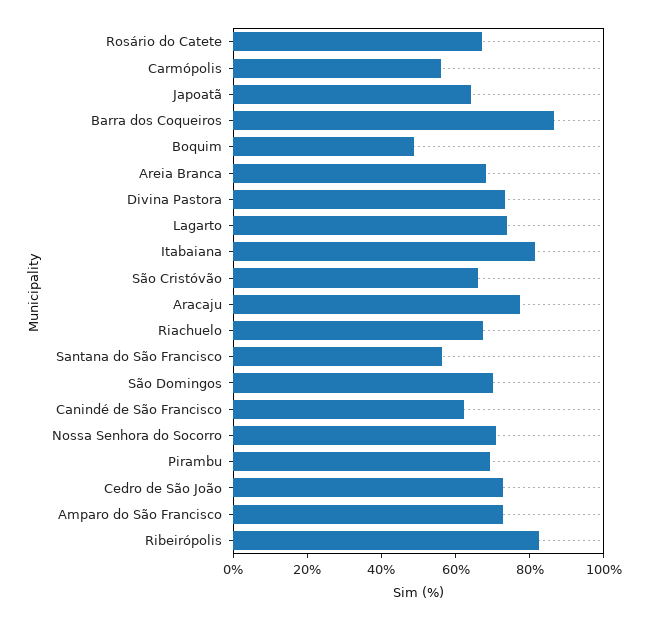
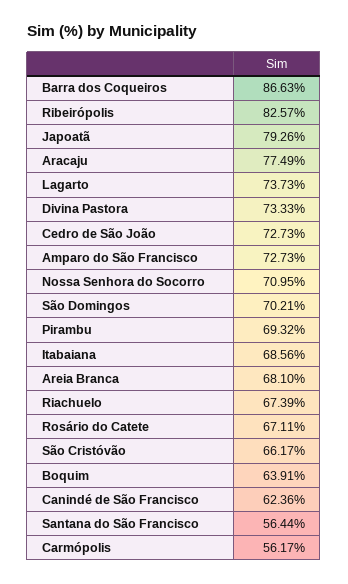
  {
    "Rosário do Catete": 67.11,
    "Carmópolis": 56.17,
-   "Japoatã": 65,
+   "Japoatã": 79.26,
    "Barra dos Coqueiros": 86.63,
-   "Boquim": 50,
+   "Boquim": 63.91,
    "Areia Branca": 68.1,
    "Divina Pastora": 73.33,
    "Lagarto": 73.73,
-   "Itabaiana": 80,
+   "Itabaiana": 68.56,
    "São Cristóvão": 66.17,
    "Aracaju": 77.49,
    "Riachuelo": 67.39,
    "Santana do São Francisco": 56.44,
    "São Domingos": 70.21,
    "Canindé de São Francisco": 62.36,
    "Nossa Senhora do Socorro": 70.95,
    "Pirambu": 69.32,
    "Cedro de São João": 72.73,
    "Amparo do São Francisco": 72.73,
    "Ribeirópolis": 82.57
  }

